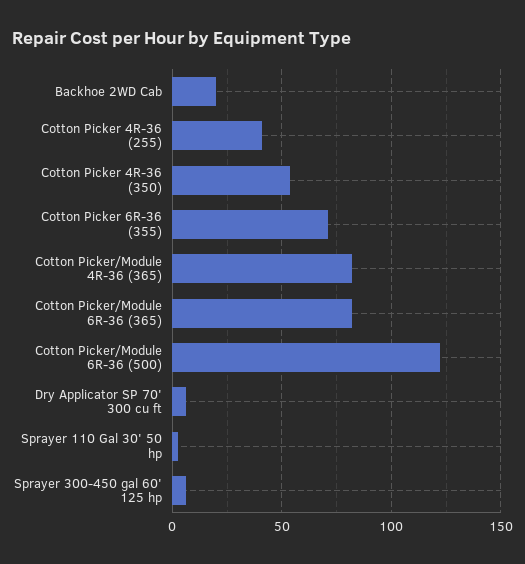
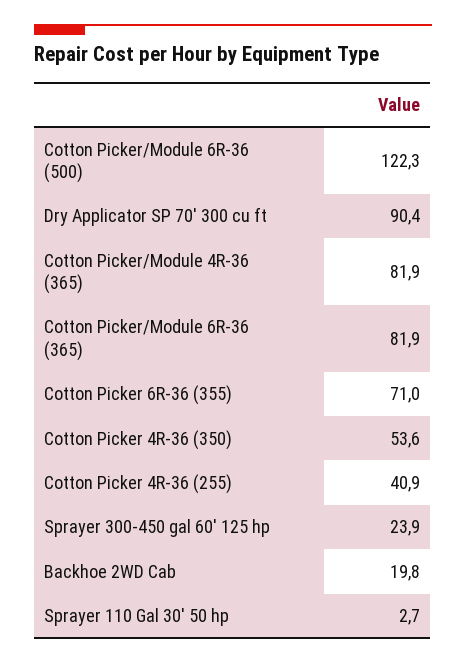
  {
    "Backhoe 2WD Cab": 19.8,
    "Cotton Picker 4R-36 (255)": 40.9,
    "Cotton Picker 4R-36 (350)": 53.6,
    "Cotton Picker 6R-36 (355)": 71,
    "Cotton Picker/Module 4R-36 (365)": 81.9,
    "Cotton Picker/Module 6R-36 (365)": 81.9,
    "Cotton Picker/Module 6R-36 (500)": 122.3,
-   "Dry Applicator SP 70' 300 cu ft": 5,
+   "Dry Applicator SP 70' 300 cu ft": 90.4,
    "Sprayer 110 Gal 30' 50 hp": 2.7,
-   "Sprayer 300-450 gal 60' 125 hp": 5
+   "Sprayer 300-450 gal 60' 125 hp": 23.9
  }

